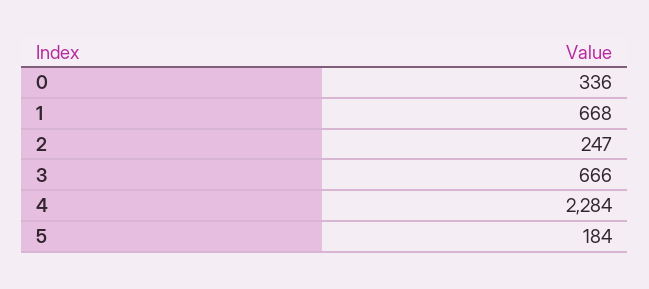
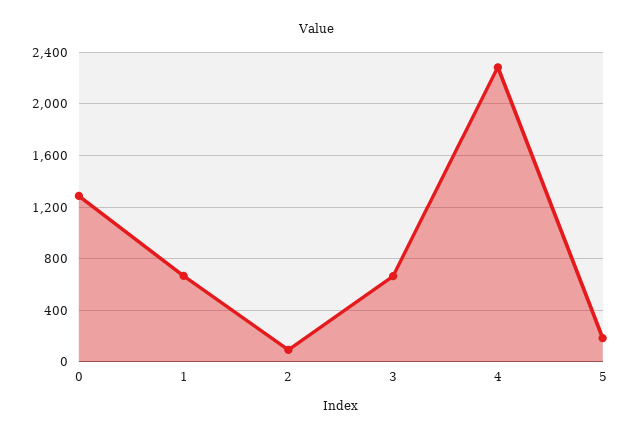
  {
-   "0": 336,
+   "0": 1300,
    "1": 668,
-   "2": 247,
+   "2": 100,
    "3": 666,
    "4": 2284,
    "5": 184
  }

